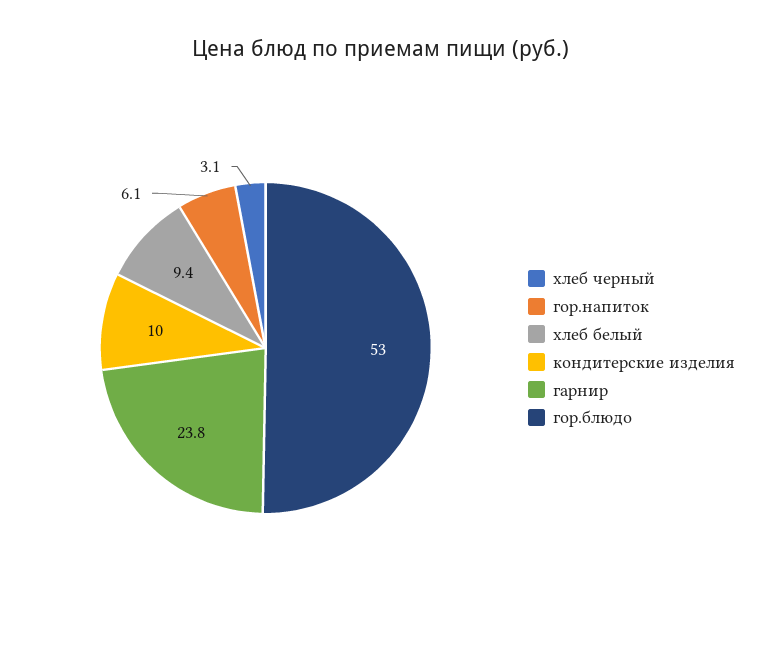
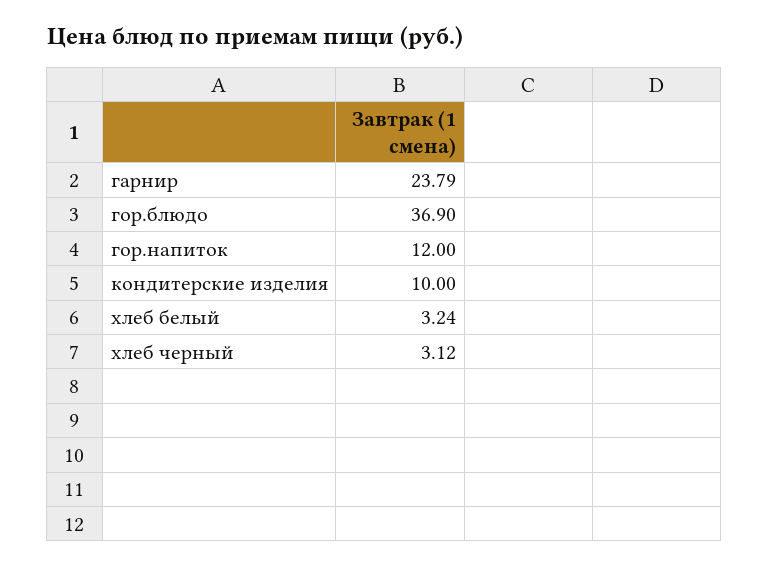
  {
    "хлеб черный": 3.12,
-   "гор.напиток": 6.1,
+   "гор.напиток": 12,
-   "хлеб белый": 9.4,
+   "хлеб белый": 3.24,
    "кондитерские изделия": 10,
    "гарнир": 23.79,
-   "гор.блюдо": 53
+   "гор.блюдо": 36.9
  }

